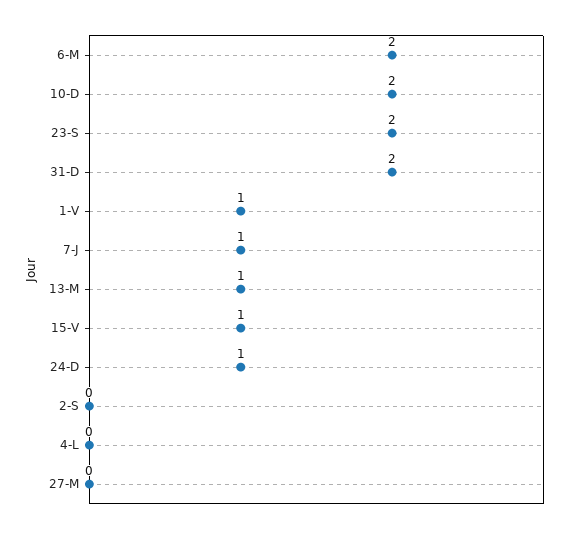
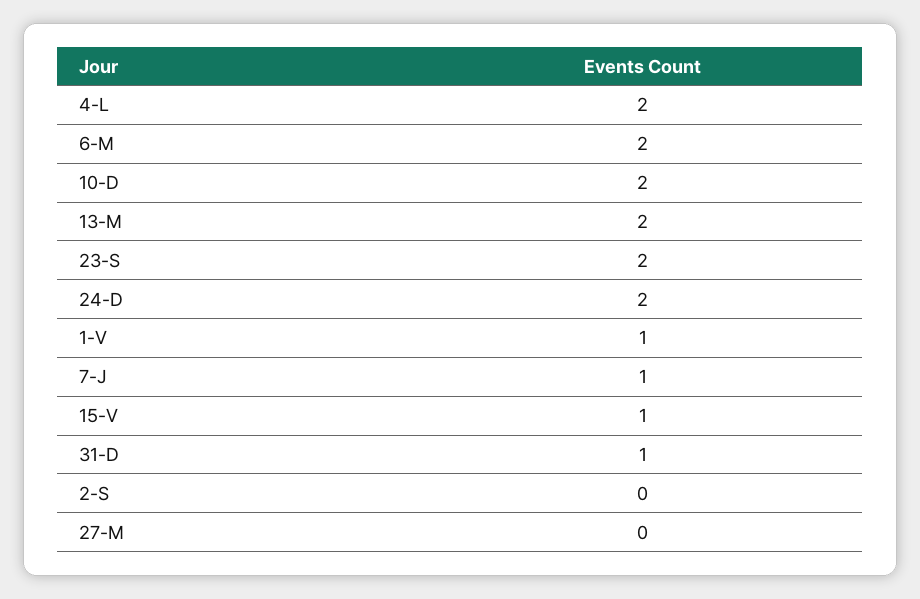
  {
    "6-M": 2,
    "10-D": 2,
    "23-S": 2,
-   "31-D": 2,
+   "31-D": 1,
    "1-V": 1,
    "7-J": 1,
-   "13-M": 1,
+   "13-M": 2,
    "15-V": 1,
-   "24-D": 1,
+   "24-D": 2,
    "2-S": 0,
-   "4-L": 0,
+   "4-L": 2,
    "27-M": 0
  }

